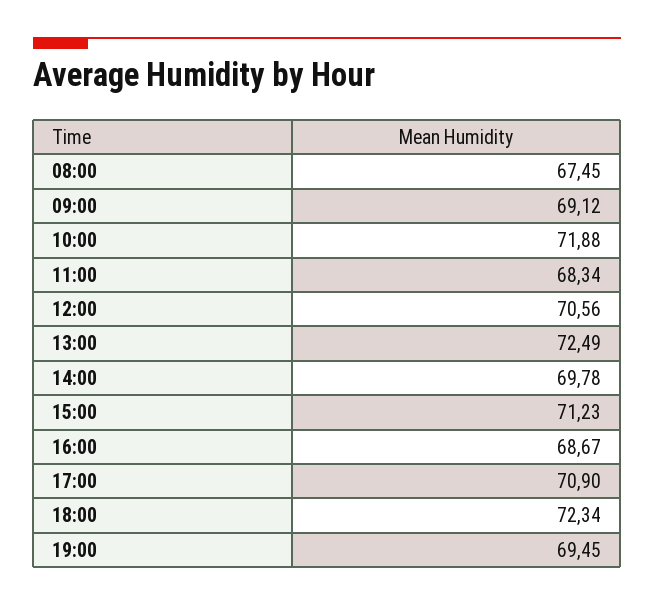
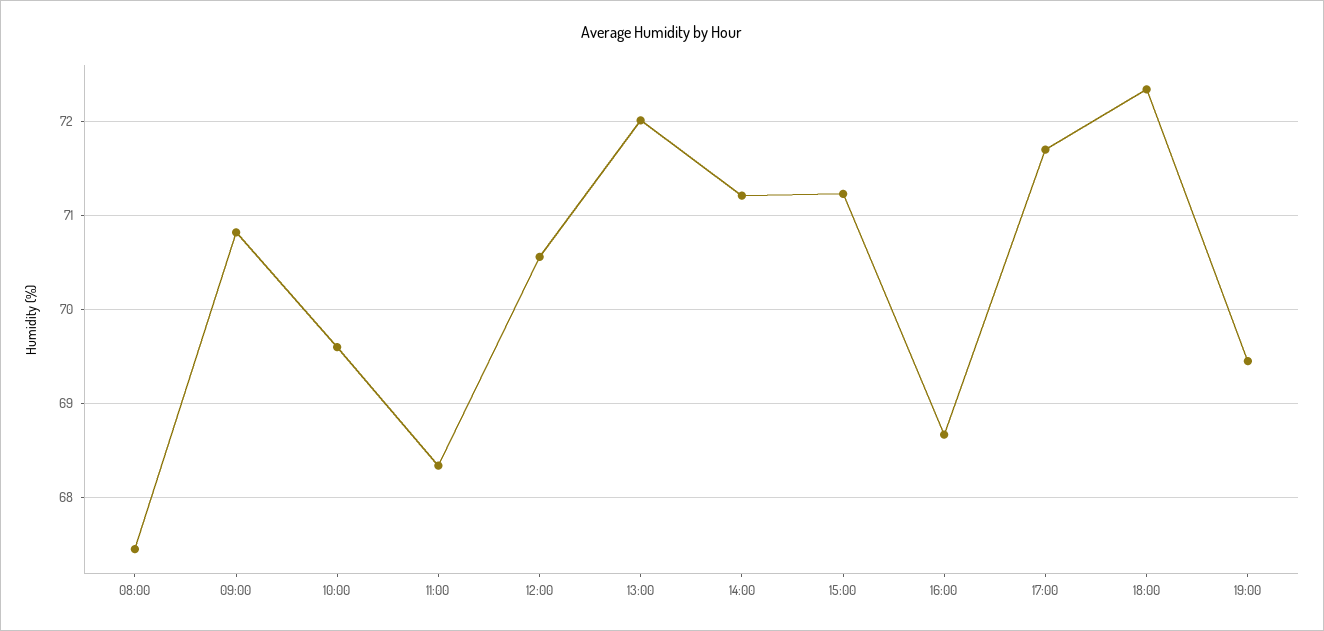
  {
    "08:00": 67.45,
-   "09:00": 69.12,
+   "09:00": 70.8,
-   "10:00": 71.88,
+   "10:00": 69.6,
    "11:00": 68.34,
    "12:00": 70.56,
-   "13:00": 72.49,
+   "13:00": 72,
-   "14:00": 69.78,
+   "14:00": 71.2,
    "15:00": 71.23,
    "16:00": 68.67,
-   "17:00": 70.9,
+   "17:00": 71.7,
    "18:00": 72.34,
    "19:00": 69.45
  }

